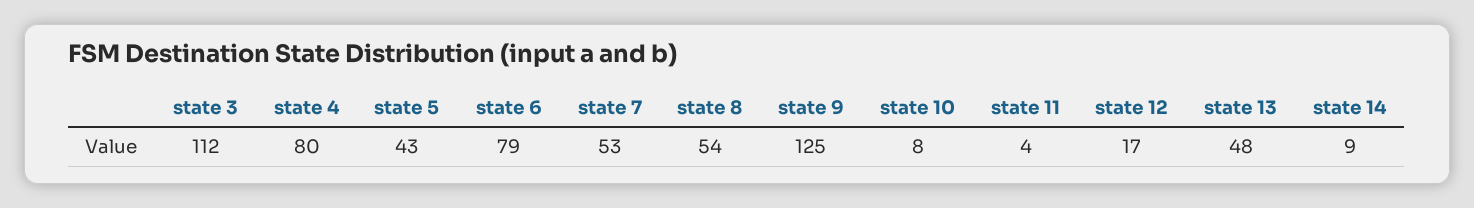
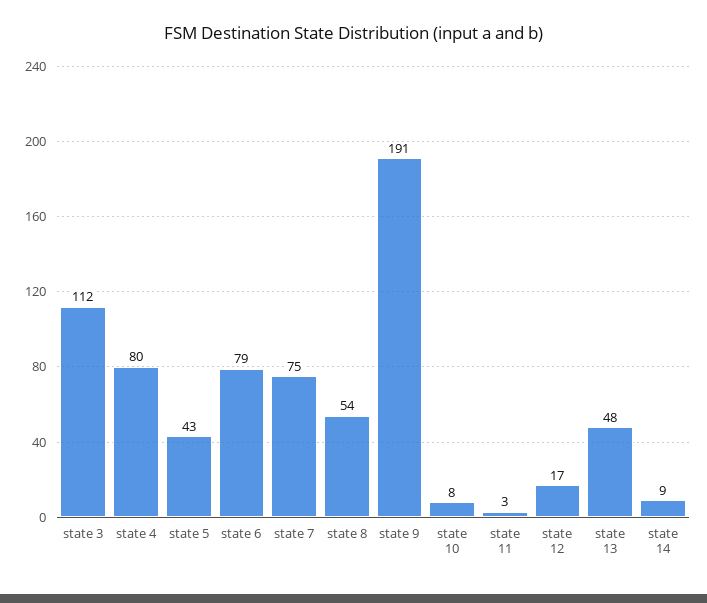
  {
    "state 3": 112,
    "state 4": 80,
    "state 5": 43,
    "state 6": 79,
-   "state 7": 53,
+   "state 7": 75,
    "state 8": 54,
-   "state 9": 125,
+   "state 9": 191,
    "state 10": 8,
-   "state 11": 4,
+   "state 11": 3,
    "state 12": 17,
    "state 13": 48,
    "state 14": 9
  }

